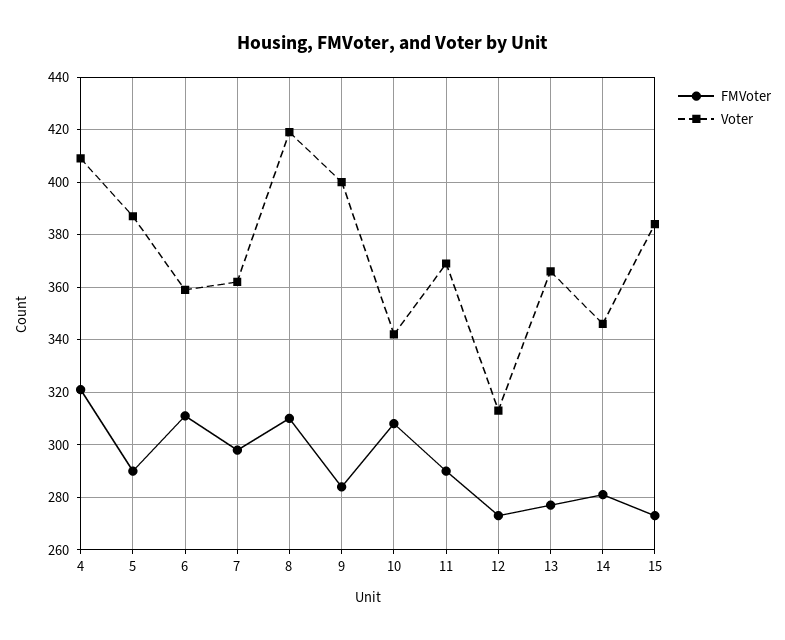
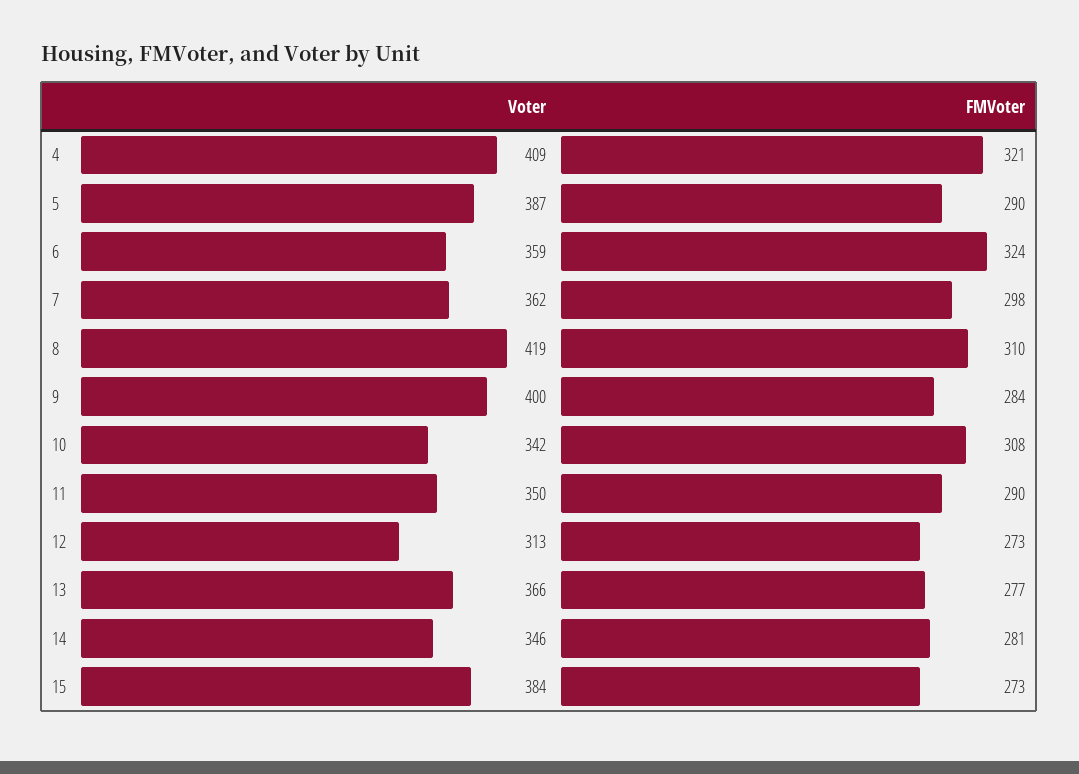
  {
    "FMVoter": {
      "4": 321,
      "5": 290,
-     "6": 310,
+     "6": 324,
      "7": 298,
      "8": 310,
      "9": 284,
      "10": 308,
      "11": 290,
      "12": 273,
      "13": 277,
      "14": 281,
      "15": 273
    },
    "Voter": {
      "4": 409,
      "5": 387,
      "6": 359,
      "7": 362,
      "8": 419,
      "9": 400,
      "10": 342,
-     "11": 370,
+     "11": 350,
      "12": 313,
      "13": 366,
      "14": 346,
      "15": 384
    }
  }

